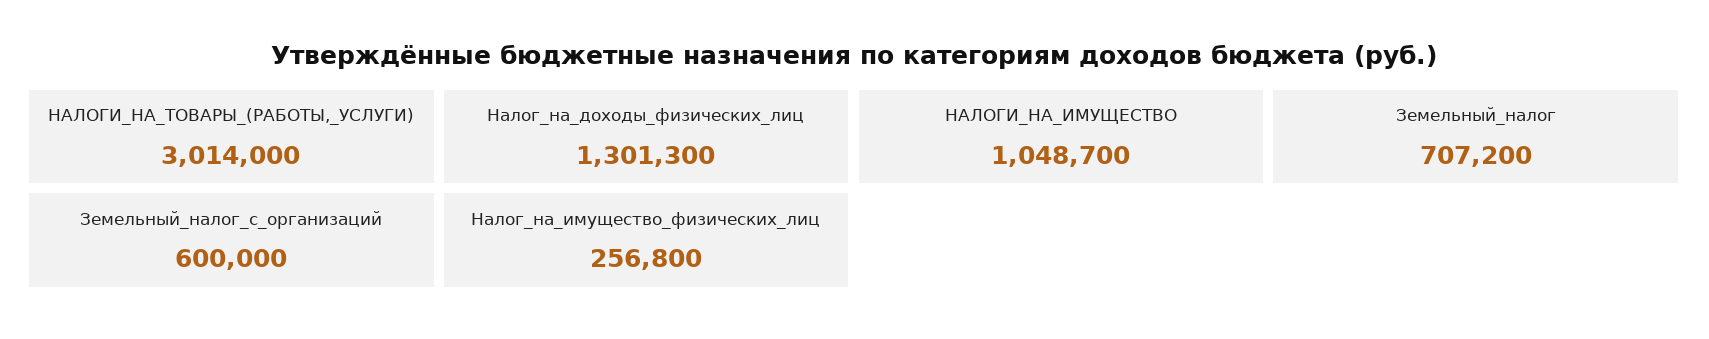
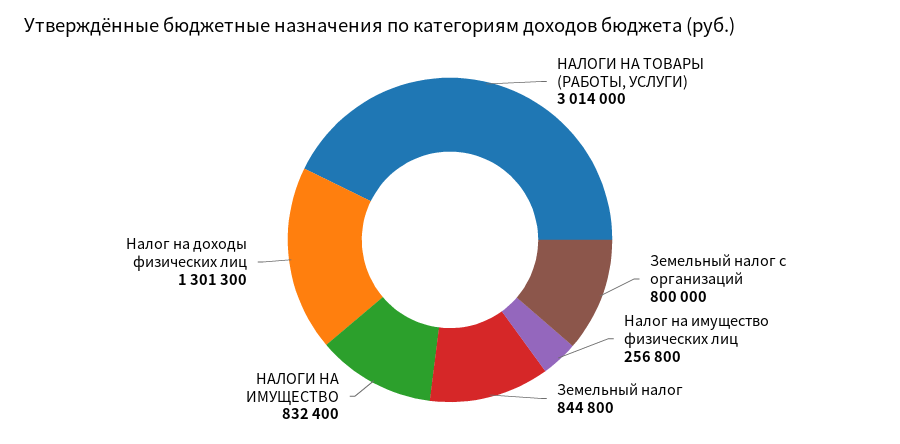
  {
    "НАЛОГИ_НА_ТОВАРЫ_(РАБОТЫ,_УСЛУГИ)": 3014000,
    "Налог_на_доходы_физических_лиц": 1301300,
-   "НАЛОГИ_НА_ИМУЩЕСТВО": 1048700,
+   "НАЛОГИ_НА_ИМУЩЕСТВО": 832400,
-   "Земельный_налог": 707200,
+   "Земельный_налог": 844800,
-   "Земельный_налог_с_организаций": 600000,
+   "Земельный_налог_с_организаций": 800000,
    "Налог_на_имущество_физических_лиц": 256800
  }

